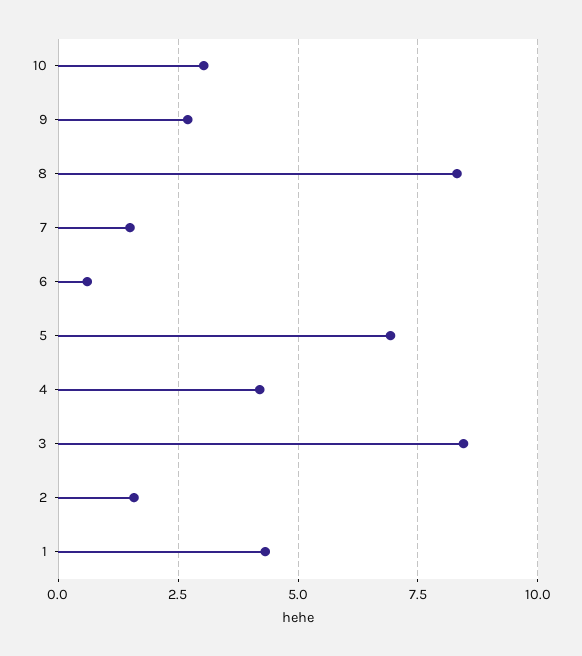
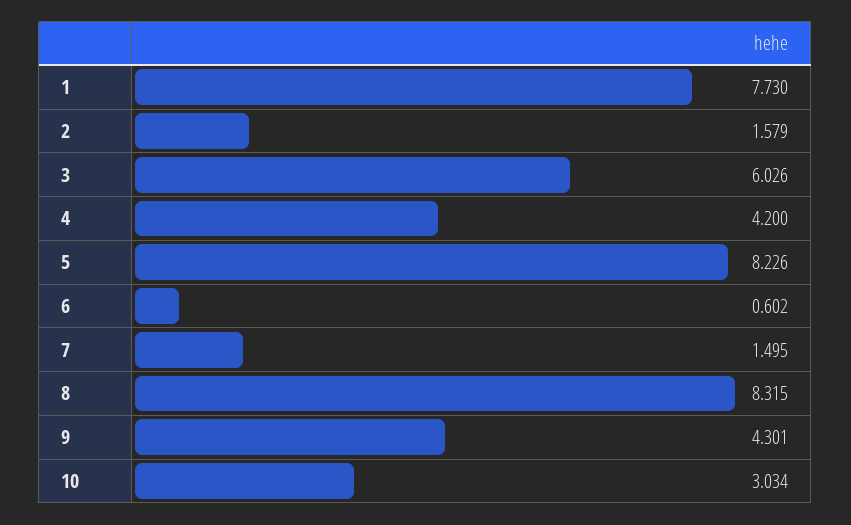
  {
    "10": 3.034,
-   "9": 2.75,
+   "9": 4.301,
    "8": 8.315,
    "7": 1.495,
    "6": 0.602,
-   "5": 7,
+   "5": 8.226,
    "4": 4.2,
-   "3": 8.5,
+   "3": 6.026,
    "2": 1.579,
-   "1": 4.25
+   "1": 7.73
  }

